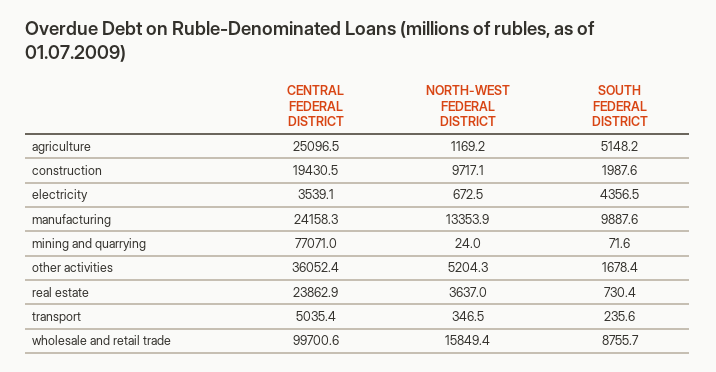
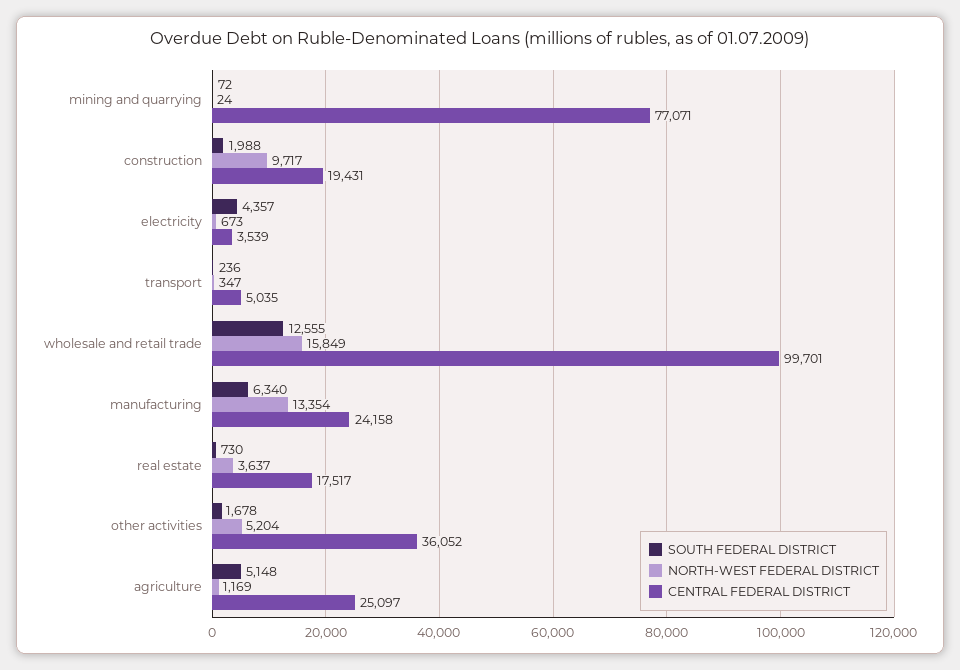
  {
    "CENTRAL FEDERAL DISTRICT": {
      "agriculture": 25096.5,
      "construction": 19430.5,
      "electricity": 3539.1,
      "manufacturing": 24158.3,
      "mining and quarrying": 77071,
      "other activities": 36052.4,
-     "real estate": 23862.9,
+     "real estate": 17517,
      "transport": 5035.4,
      "wholesale and retail trade": 99700.6
    },
    "NORTH-WEST FEDERAL DISTRICT": {
      "agriculture": 1169.2,
      "construction": 9717.1,
      "electricity": 672.5,
      "manufacturing": 13353.9,
      "mining and quarrying": 24,
      "other activities": 5204.3,
      "real estate": 3637,
      "transport": 346.5,
      "wholesale and retail trade": 15849.4
    },
    "SOUTH FEDERAL DISTRICT": {
      "agriculture": 5148.2,
      "construction": 1987.6,
      "electricity": 4356.5,
-     "manufacturing": 9887.6,
+     "manufacturing": 6340,
      "mining and quarrying": 71.6,
      "other activities": 1678.4,
      "real estate": 730.4,
      "transport": 235.6,
-     "wholesale and retail trade": 8755.7
+     "wholesale and retail trade": 12555
    }
  }

